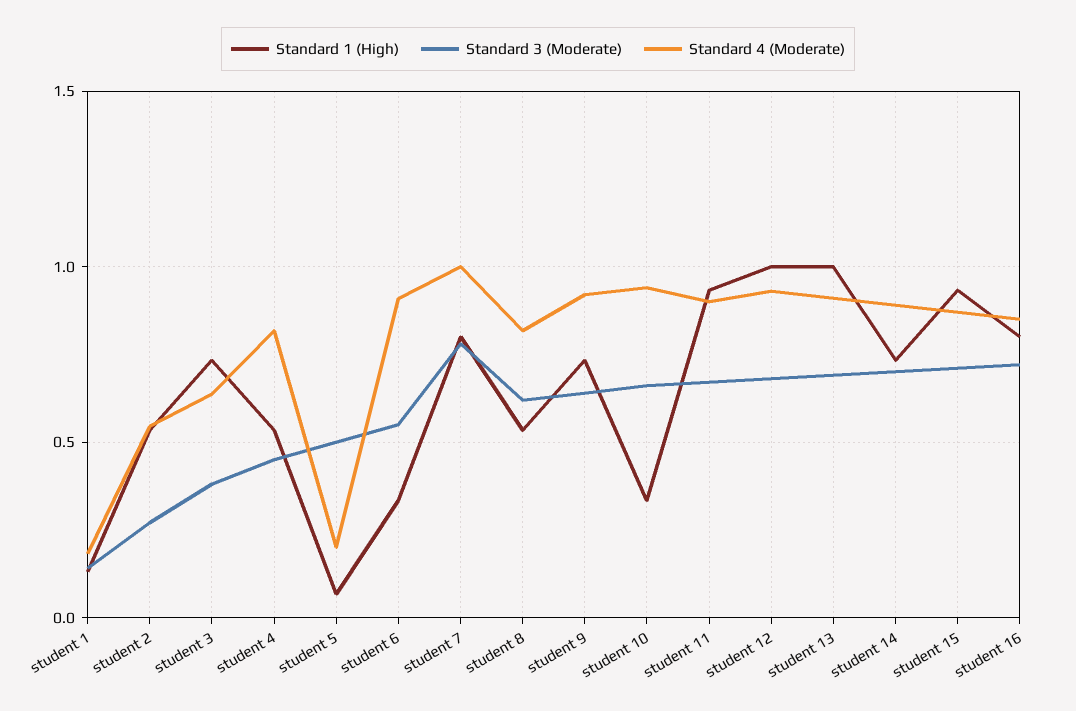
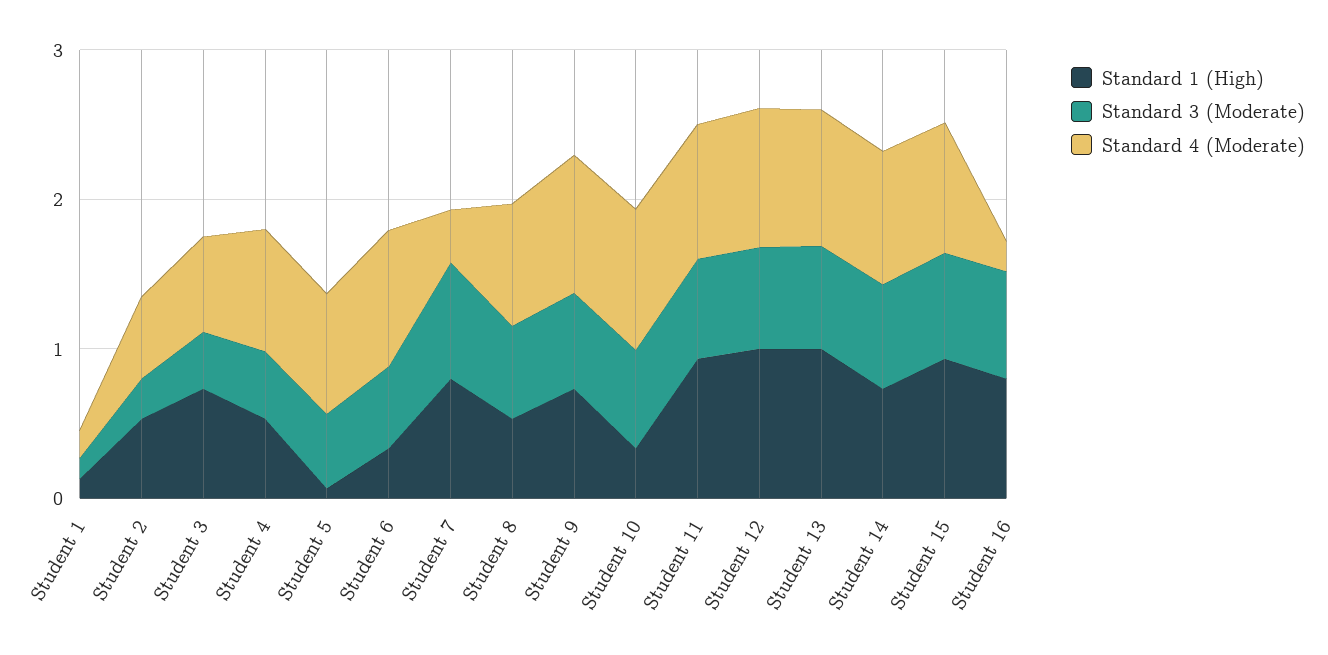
  {
    "Standard 1 (High)": {
      "student 1": 0.15,
      "student 2": 0.55,
      "student 3": 0.75,
      "student 4": 0.55,
      "student 5": 0.05,
      "student 6": 0.35,
      "student 7": 0.8,
      "student 8": 0.55,
      "student 9": 0.75,
      "student 10": 0.35,
      "student 11": 0.95,
      "student 12": 1,
      "student 13": 1,
      "student 14": 0.75,
      "student 15": 0.95,
      "student 16": 0.8
    },
    "Standard 3 (Moderate)": {
      "student 1": 0.15,
      "student 2": 0.25,
      "student 3": 0.4,
      "student 4": 0.45,
      "student 5": 0.5,
      "student 6": 0.55,
      "student 7": 0.8,
      "student 8": 0.6,
      "student 9": 0.65,
      "student 10": 0.65,
      "student 11": 0.65,
      "student 12": 0.7,
      "student 13": 0.7,
      "student 14": 0.7,
      "student 15": 0.7,
      "student 16": 0.7
    },
    "Standard 4 (Moderate)": {
      "student 1": 0.2,
      "student 2": 0.55,
      "student 3": 0.65,
      "student 4": 0.8,
-     "student 5": 0.2,
+     "student 5": 0.8,
      "student 6": 0.9,
-     "student 7": 1,
+     "student 7": 0.4,
      "student 8": 0.8,
      "student 9": 0.9,
      "student 10": 0.95,
      "student 11": 0.9,
      "student 12": 0.95,
      "student 13": 0.9,
      "student 14": 0.9,
      "student 15": 0.85,
-     "student 16": 0.85
+     "student 16": 0.2
    }
  }

